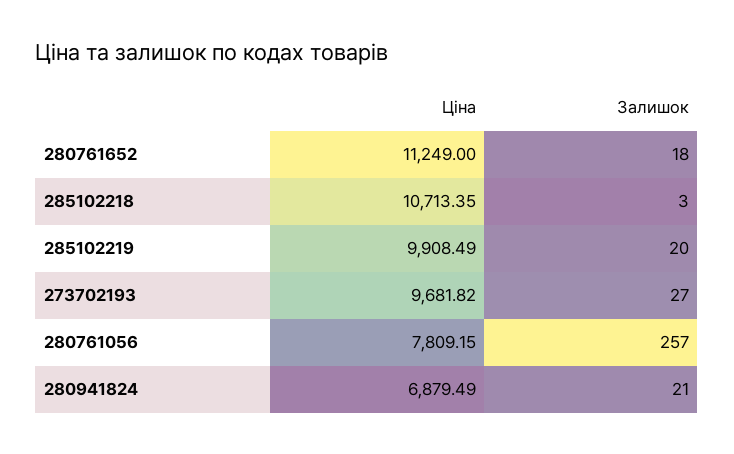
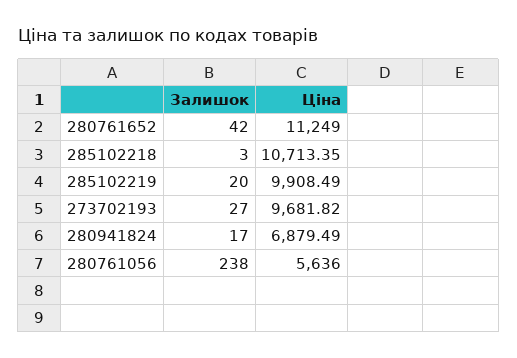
  {
    "Ціна": {
      "280761652": 11249,
      "285102218": 10713.35,
      "285102219": 9908.49,
      "273702193": 9681.82,
-     "280761056": 7809.15,
+     "280761056": 5636,
      "280941824": 6879.49
    },
    "Залишок": {
-     "280761652": 18,
+     "280761652": 42,
      "285102218": 3,
      "285102219": 20,
      "273702193": 27,
-     "280761056": 257,
+     "280761056": 238,
-     "280941824": 21
+     "280941824": 17
    }
  }

